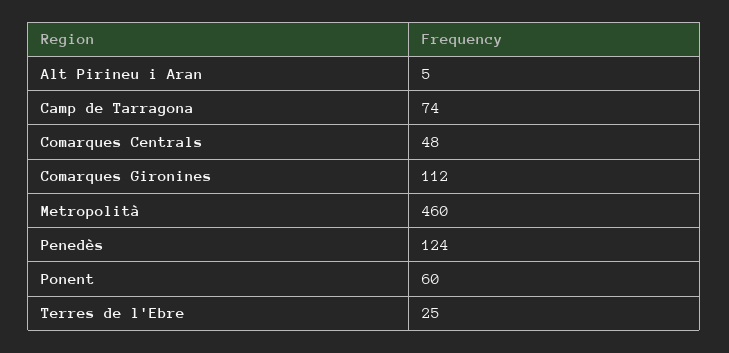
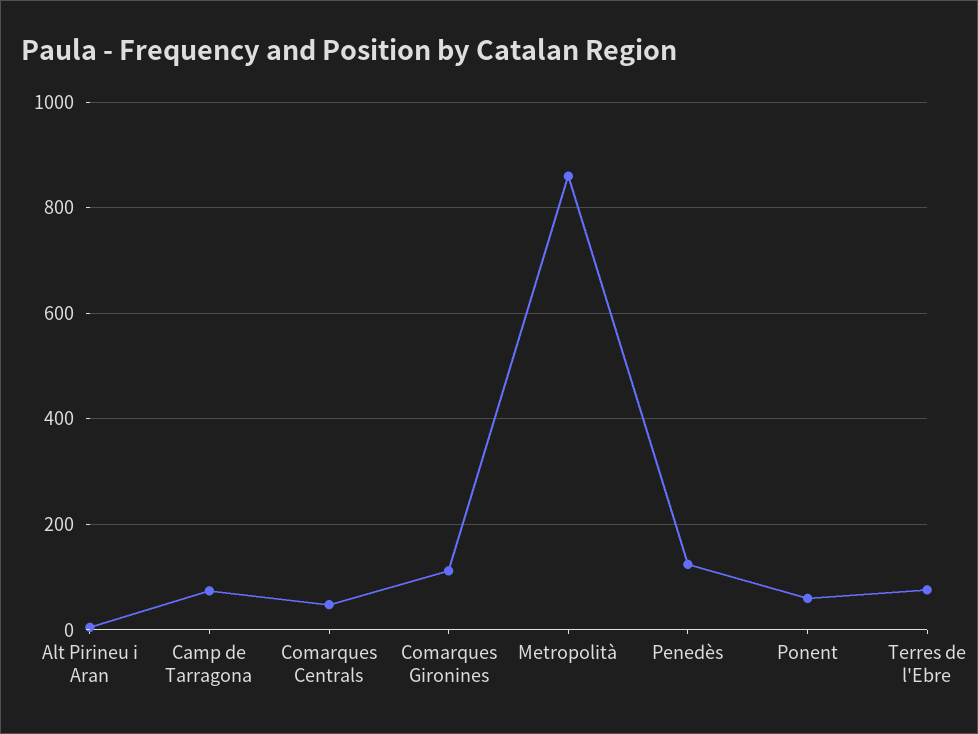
  {
    "Alt Pirineu i Aran": 5,
    "Camp de Tarragona": 74,
    "Comarques Centrals": 48,
    "Comarques Gironines": 112,
-   "Metropolità": 460,
+   "Metropolità": 860,
    "Penedès": 124,
    "Ponent": 60,
-   "Terres de l'Ebre": 25
+   "Terres de l'Ebre": 80
  }

